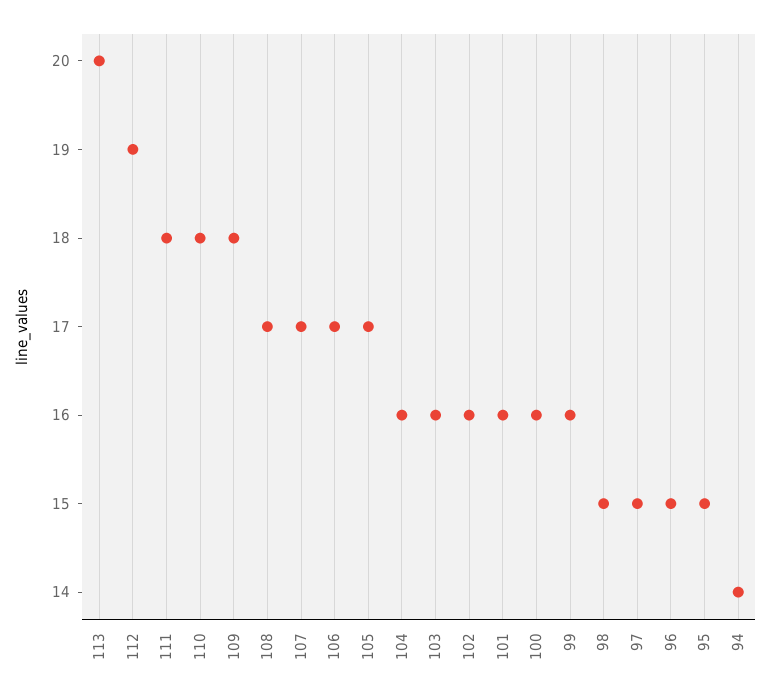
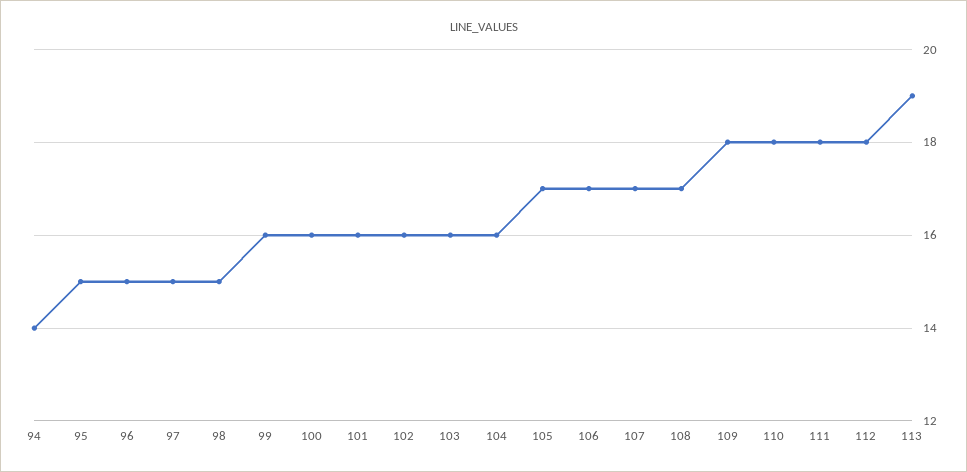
  {
-   "113": 20,
+   "113": 19,
-   "112": 19,
+   "112": 18,
    "111": 18,
    "110": 18,
    "109": 18,
    "108": 17,
    "107": 17,
    "106": 17,
    "105": 17,
    "104": 16,
    "103": 16,
    "102": 16,
    "101": 16,
    "100": 16,
    "99": 16,
    "98": 15,
    "97": 15,
    "96": 15,
    "95": 15,
    "94": 14
  }

